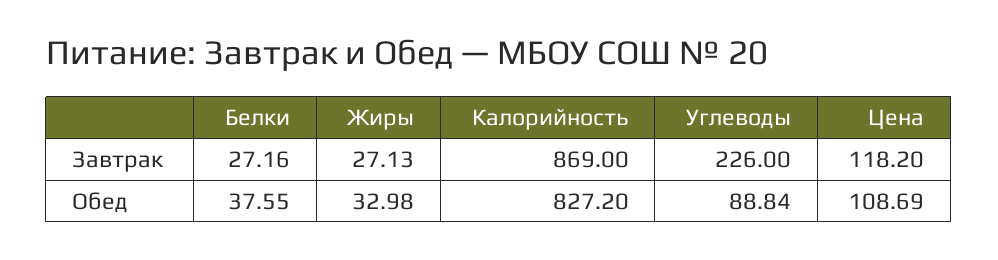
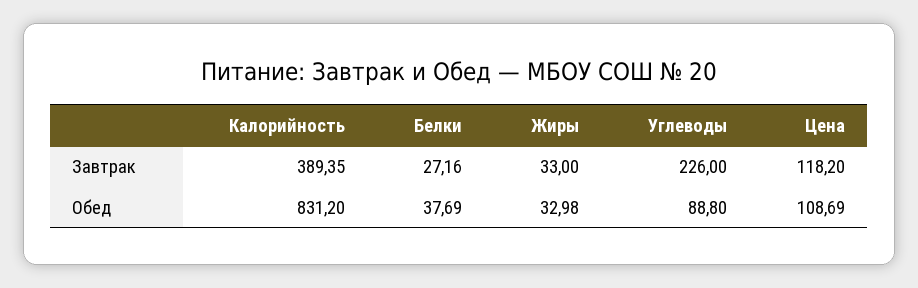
  {
    "Белки": {
      "Завтрак": 27.16,
-     "Обед": 37.55
+     "Обед": 37.69
    },
    "Жиры": {
-     "Завтрак": 27.13,
+     "Завтрак": 33,
      "Обед": 32.98
    },
    "Калорийность": {
-     "Завтрак": 869,
+     "Завтрак": 389.35,
-     "Обед": 827.2
+     "Обед": 831.2
    },
    "Углеводы": {
      "Завтрак": 226,
-     "Обед": 88.84
+     "Обед": 88.8
    },
    "Цена": {
      "Завтрак": 118.2,
      "Обед": 108.69
    }
  }

